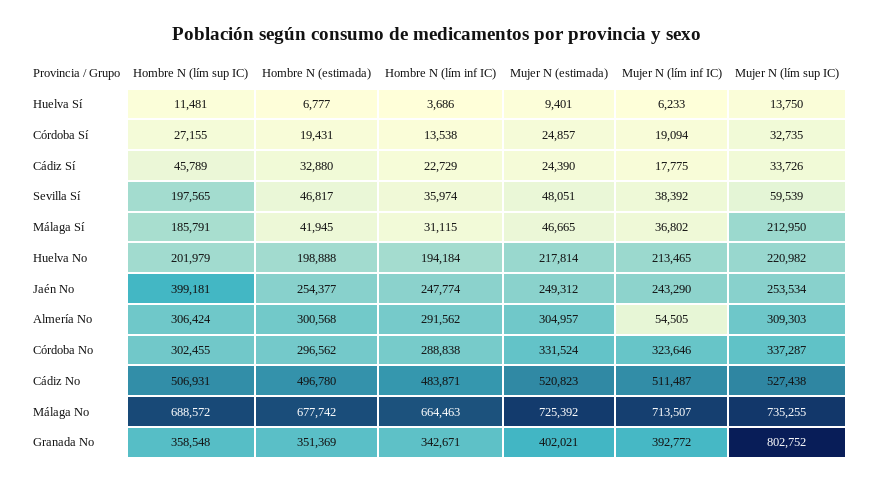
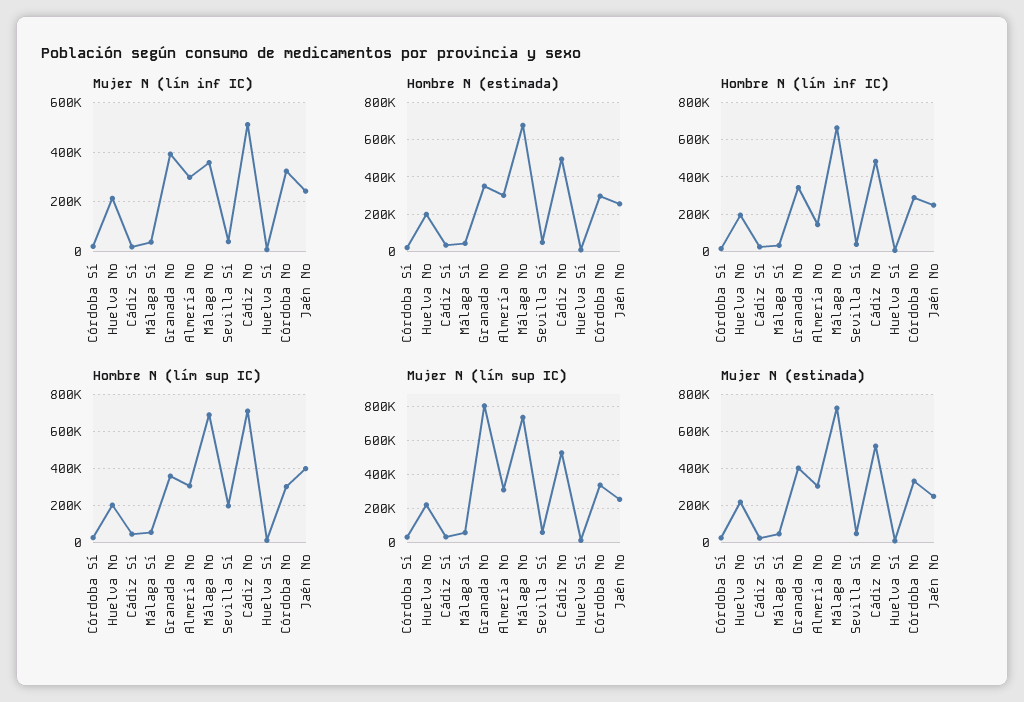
  {
    "Hombre N (lím sup IC)": {
      "Huelva Sí": 11481,
      "Córdoba Sí": 27155,
      "Cádiz Sí": 45789,
      "Sevilla Sí": 197565,
-     "Málaga Sí": 185791,
+     "Málaga Sí": 50000,
      "Huelva No": 201979,
      "Jaén No": 399181,
      "Almería No": 306424,
      "Córdoba No": 302455,
-     "Cádiz No": 506931,
+     "Cádiz No": 700000,
      "Málaga No": 688572,
      "Granada No": 358548
    },
    "Hombre N (estimada)": {
      "Huelva Sí": 6777,
      "Córdoba Sí": 19431,
      "Cádiz Sí": 32880,
      "Sevilla Sí": 46817,
      "Málaga Sí": 41945,
      "Huelva No": 198888,
      "Jaén No": 254377,
      "Almería No": 300568,
      "Córdoba No": 296562,
      "Cádiz No": 496780,
      "Málaga No": 677742,
      "Granada No": 351369
    },
    "Hombre N (lím inf IC)": {
      "Huelva Sí": 3686,
      "Córdoba Sí": 13538,
      "Cádiz Sí": 22729,
      "Sevilla Sí": 35974,
      "Málaga Sí": 31115,
      "Huelva No": 194184,
      "Jaén No": 247774,
-     "Almería No": 291562,
+     "Almería No": 150000,
      "Córdoba No": 288838,
      "Cádiz No": 483871,
      "Málaga No": 664463,
      "Granada No": 342671
    },
    "Mujer N (estimada)": {
      "Huelva Sí": 9401,
      "Córdoba Sí": 24857,
      "Cádiz Sí": 24390,
      "Sevilla Sí": 48051,
      "Málaga Sí": 46665,
      "Huelva No": 217814,
      "Jaén No": 249312,
      "Almería No": 304957,
      "Córdoba No": 331524,
      "Cádiz No": 520823,
      "Málaga No": 725392,
      "Granada No": 402021
    },
    "Mujer N (lím inf IC)": {
      "Huelva Sí": 6233,
      "Córdoba Sí": 19094,
      "Cádiz Sí": 17775,
      "Sevilla Sí": 38392,
      "Málaga Sí": 36802,
      "Huelva No": 213465,
      "Jaén No": 243290,
-     "Almería No": 54505,
+     "Almería No": 300000,
      "Córdoba No": 323646,
      "Cádiz No": 511487,
-     "Málaga No": 713507,
+     "Málaga No": 350000,
      "Granada No": 392772
    },
    "Mujer N (lím sup IC)": {
      "Huelva Sí": 13750,
      "Córdoba Sí": 32735,
      "Cádiz Sí": 33726,
      "Sevilla Sí": 59539,
-     "Málaga Sí": 212950,
+     "Málaga Sí": 50000,
      "Huelva No": 220982,
      "Jaén No": 253534,
      "Almería No": 309303,
      "Córdoba No": 337287,
      "Cádiz No": 527438,
      "Málaga No": 735255,
      "Granada No": 802752
    }
  }

